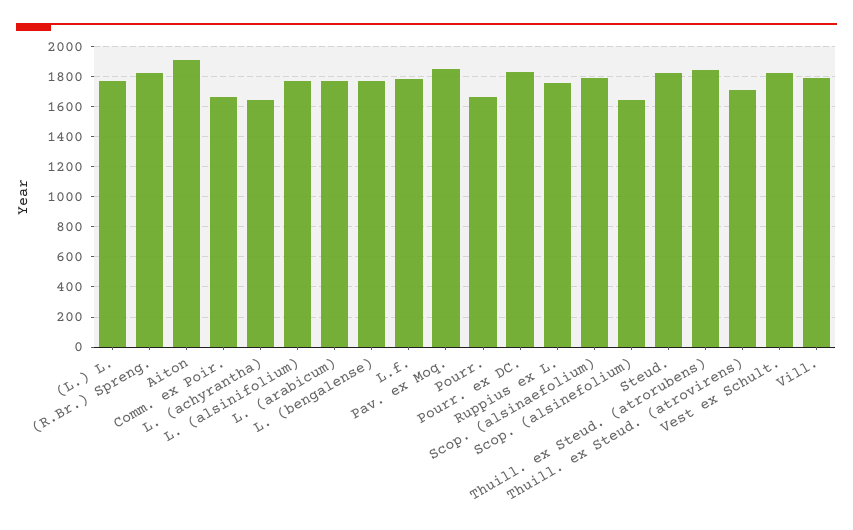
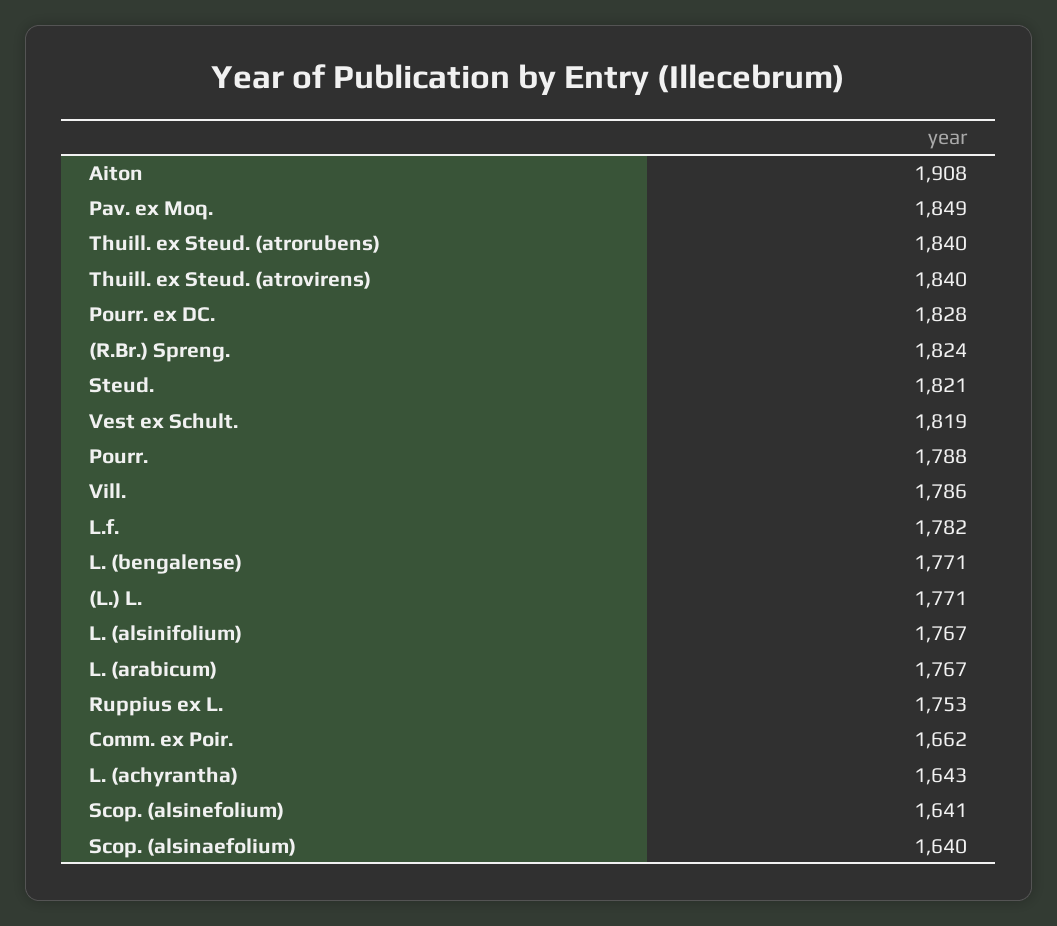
  {
    "(L.) L.": 1771,
    "(R.Br.) Spreng.": 1824,
    "Aiton": 1908,
    "Comm. ex Poir.": 1662,
    "L. (achyrantha)": 1643,
    "L. (alsinifolium)": 1767,
    "L. (arabicum)": 1767,
    "L. (bengalense)": 1771,
    "L.f.": 1782,
    "Pav. ex Moq.": 1849,
-   "Pourr.": 1650,
+   "Pourr.": 1788,
    "Pourr. ex DC.": 1828,
    "Ruppius ex L.": 1753,
-   "Scop. (alsinaefolium)": 1800,
+   "Scop. (alsinaefolium)": 1640,
    "Scop. (alsinefolium)": 1641,
    "Steud.": 1821,
    "Thuill. ex Steud. (atrorubens)": 1840,
-   "Thuill. ex Steud. (atrovirens)": 1700,
+   "Thuill. ex Steud. (atrovirens)": 1840,
    "Vest ex Schult.": 1819,
    "Vill.": 1786
  }

